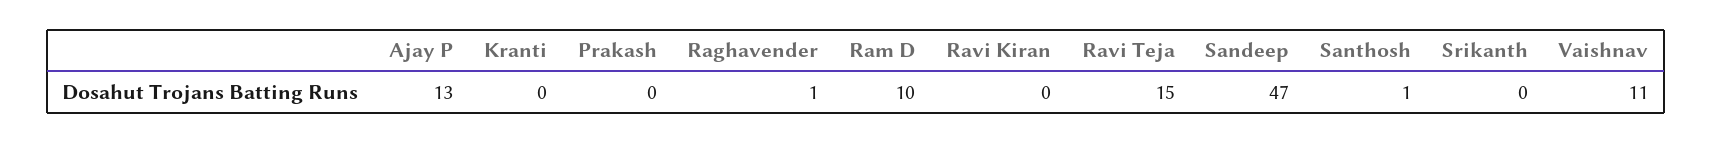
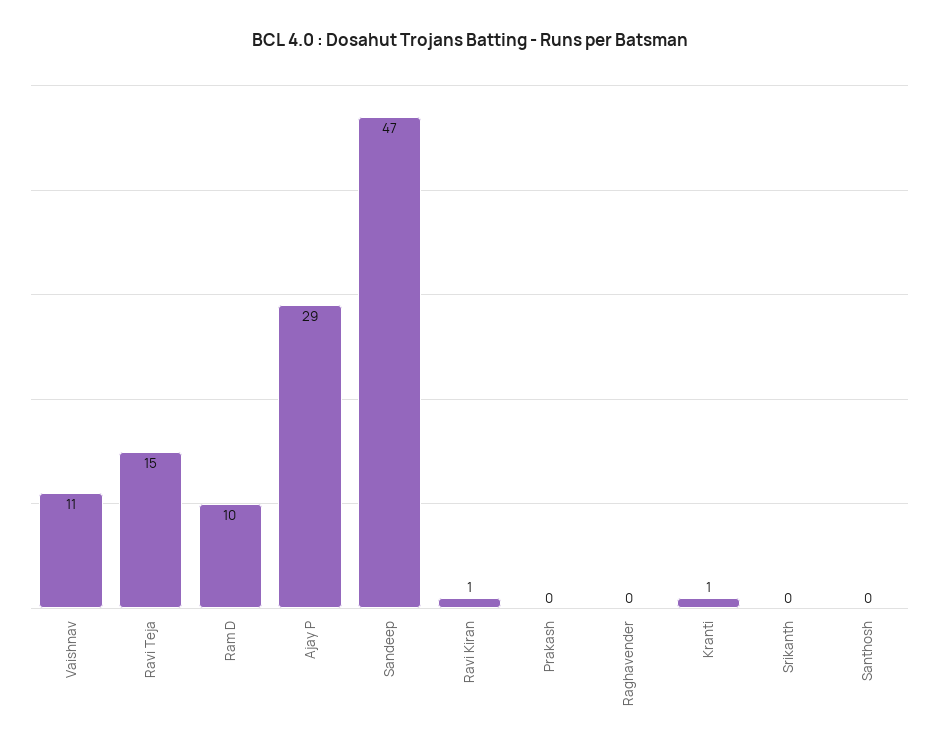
  {
-   "Ajay P": 13,
+   "Ajay P": 29,
-   "Kranti": 0,
+   "Kranti": 1,
    "Prakash": 0,
-   "Raghavender": 1,
+   "Raghavender": 0,
    "Ram D": 10,
-   "Ravi Kiran": 0,
+   "Ravi Kiran": 1,
    "Ravi Teja": 15,
    "Sandeep": 47,
-   "Santhosh": 1,
+   "Santhosh": 0,
    "Srikanth": 0,
    "Vaishnav": 11
  }

